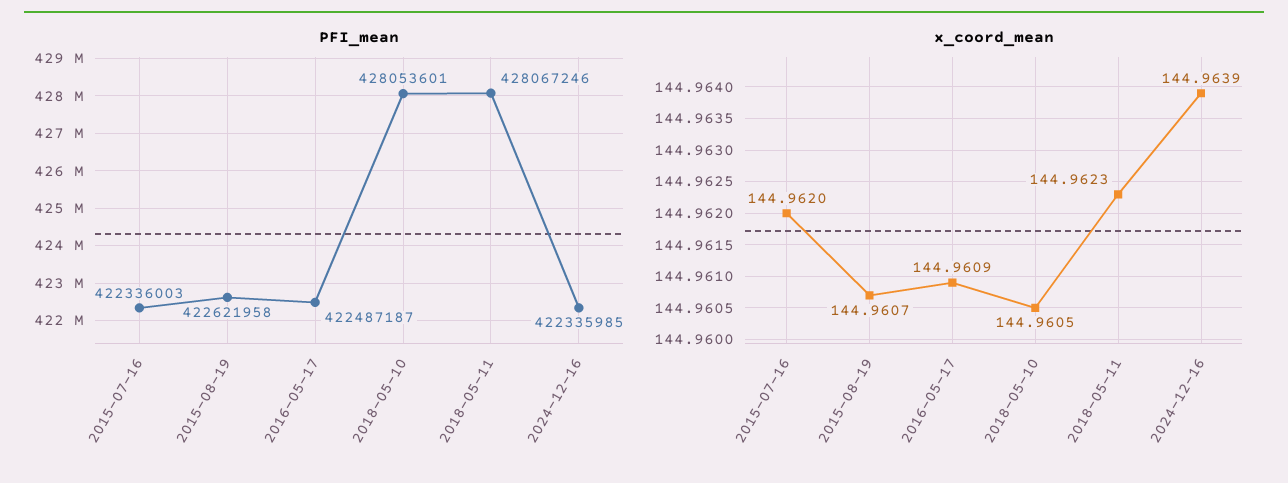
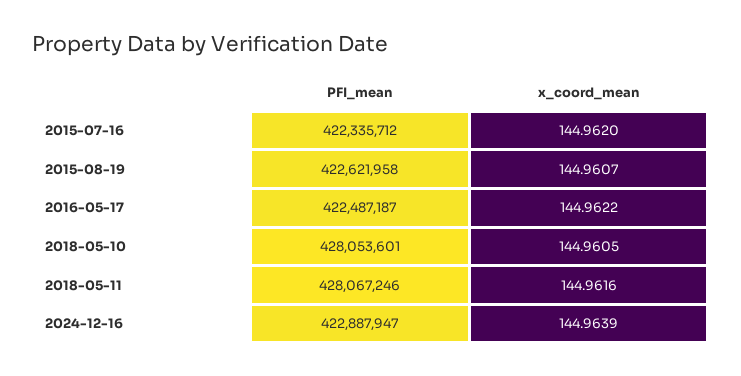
  {
    "PFI_mean": {
-     "2015-07-16": 422336003,
+     "2015-07-16": 422335712,
      "2015-08-19": 422621958,
      "2016-05-17": 422487187,
      "2018-05-10": 428053601,
      "2018-05-11": 428067246,
-     "2024-12-16": 422335985
+     "2024-12-16": 422887947
    },
    "x_coord_mean": {
      "2015-07-16": 144.962,
      "2015-08-19": 144.9607,
-     "2016-05-17": 144.9609,
+     "2016-05-17": 144.9622,
      "2018-05-10": 144.9605,
-     "2018-05-11": 144.9623,
+     "2018-05-11": 144.9616,
      "2024-12-16": 144.9639
    }
  }

